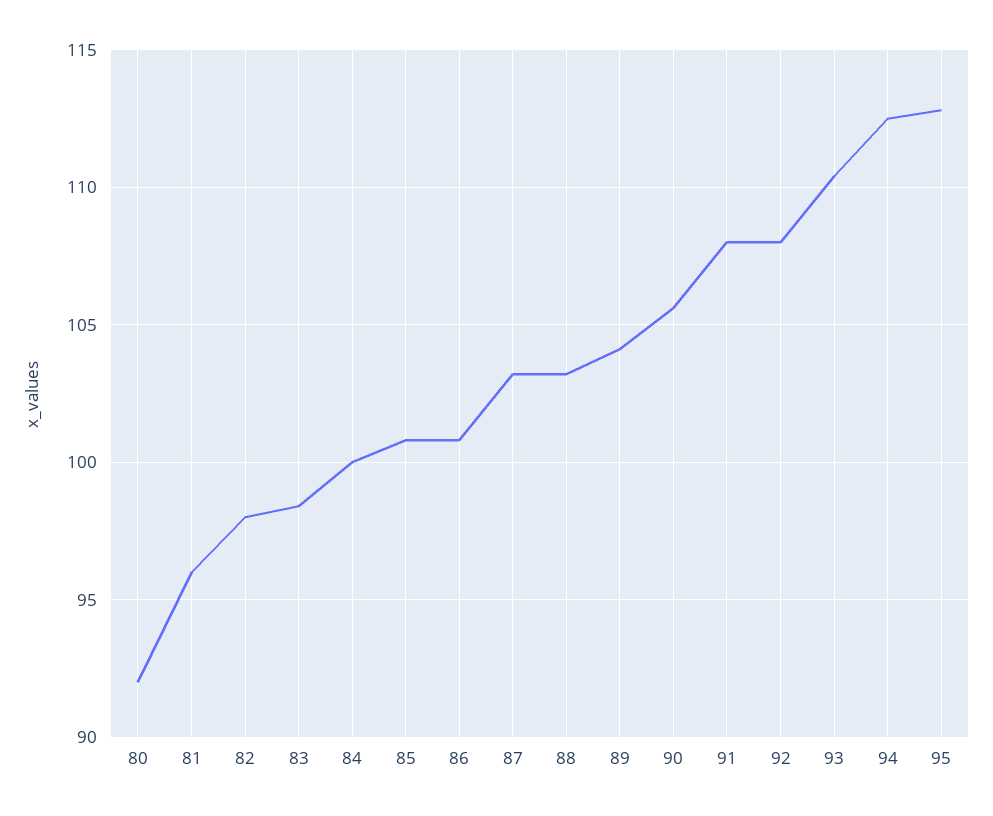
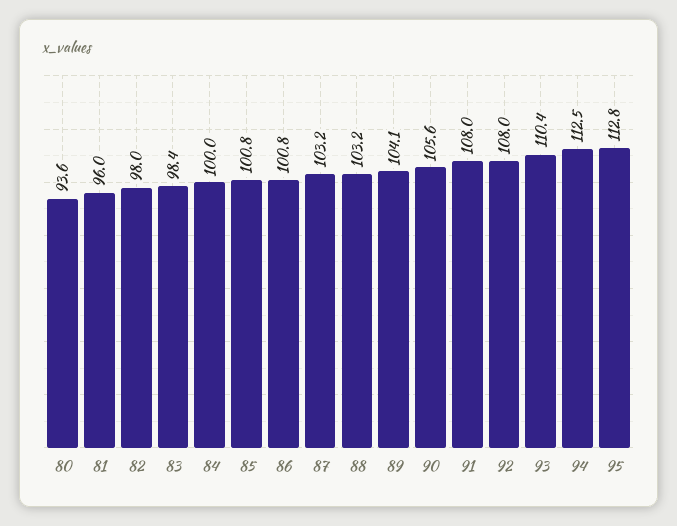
  {
-   "80": 92,
+   "80": 93.6,
    "81": 96,
    "82": 98,
    "83": 98.4,
    "84": 100,
    "85": 100.8,
    "86": 100.8,
    "87": 103.2,
    "88": 103.2,
    "89": 104.1,
    "90": 105.6,
    "91": 108,
    "92": 108,
    "93": 110.4,
    "94": 112.5,
    "95": 112.8
  }

